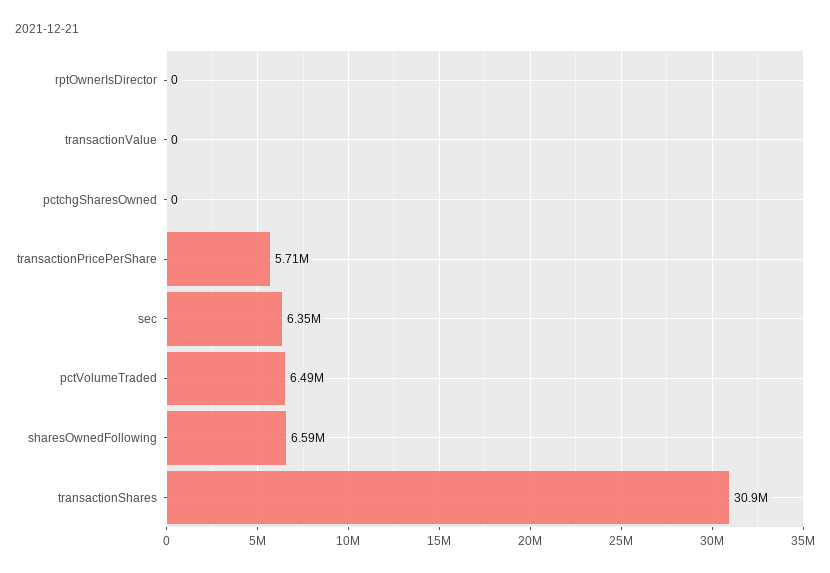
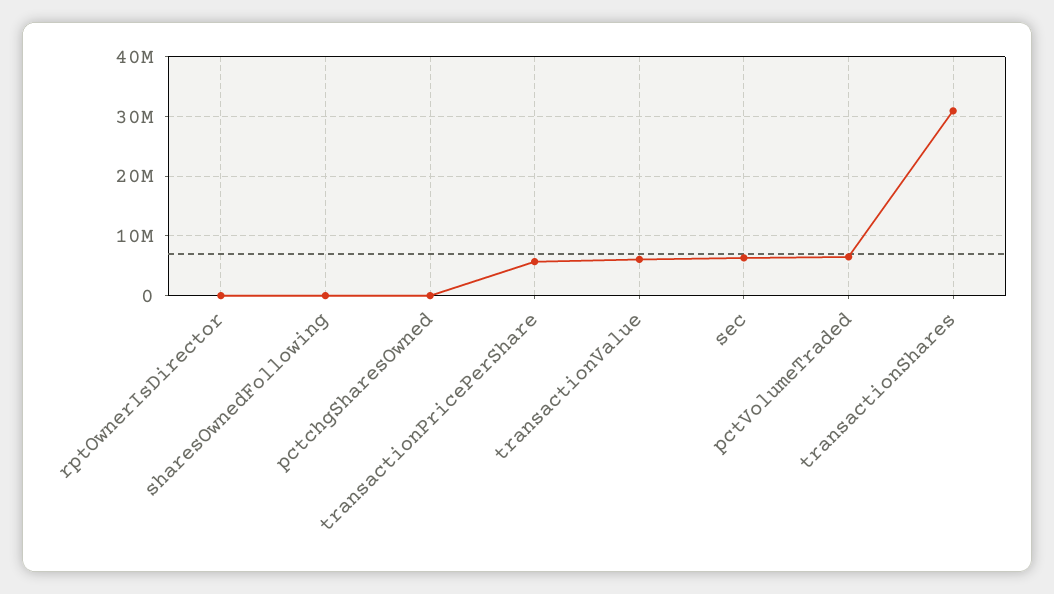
  {
    "rptOwnerIsDirector": 0,
-   "transactionValue": 0,
+   "transactionValue": 6000000,
    "pctchgSharesOwned": 0,
    "transactionPricePerShare": 5710000,
    "sec": 6350000,
    "pctVolumeTraded": 6490000,
-   "sharesOwnedFollowing": 6590000,
+   "sharesOwnedFollowing": 0,
    "transactionShares": 30900000
  }

